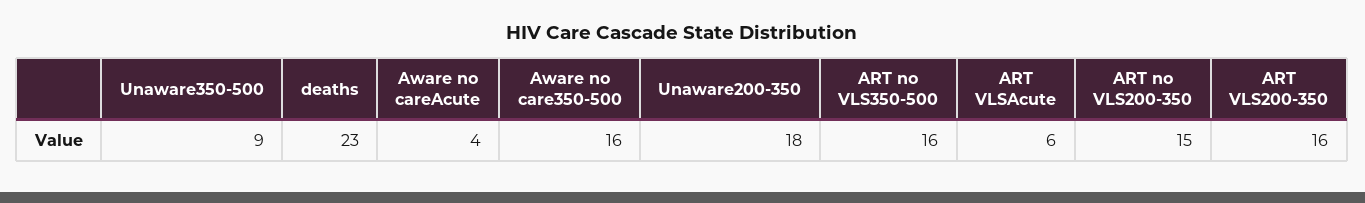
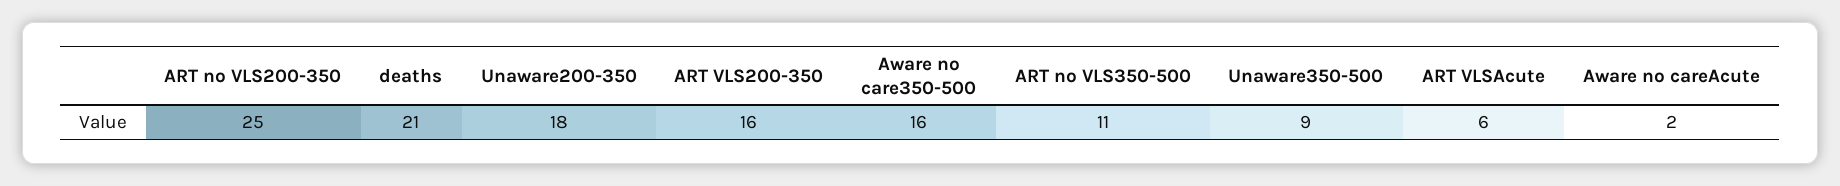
  {
    "Unaware350-500": 9,
-   "deaths": 23,
+   "deaths": 21,
-   "Aware no careAcute": 4,
+   "Aware no careAcute": 2,
    "Aware no care350-500": 16,
    "Unaware200-350": 18,
-   "ART no VLS350-500": 16,
+   "ART no VLS350-500": 11,
    "ART VLSAcute": 6,
-   "ART no VLS200-350": 15,
+   "ART no VLS200-350": 25,
    "ART VLS200-350": 16
  }

